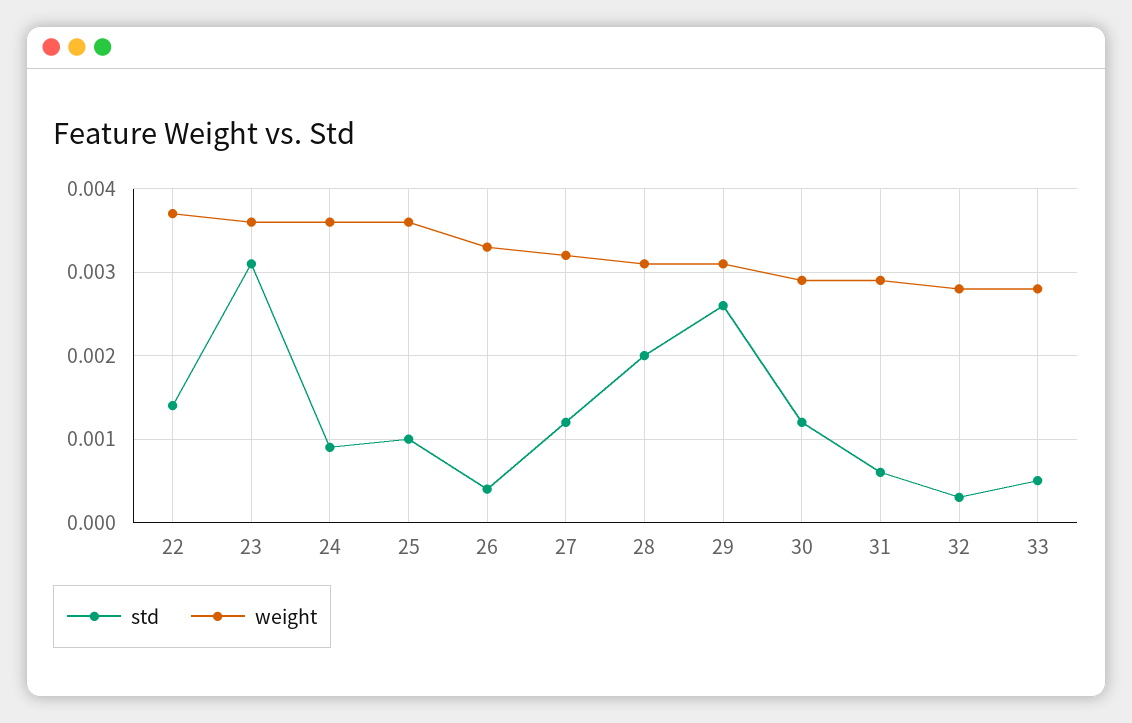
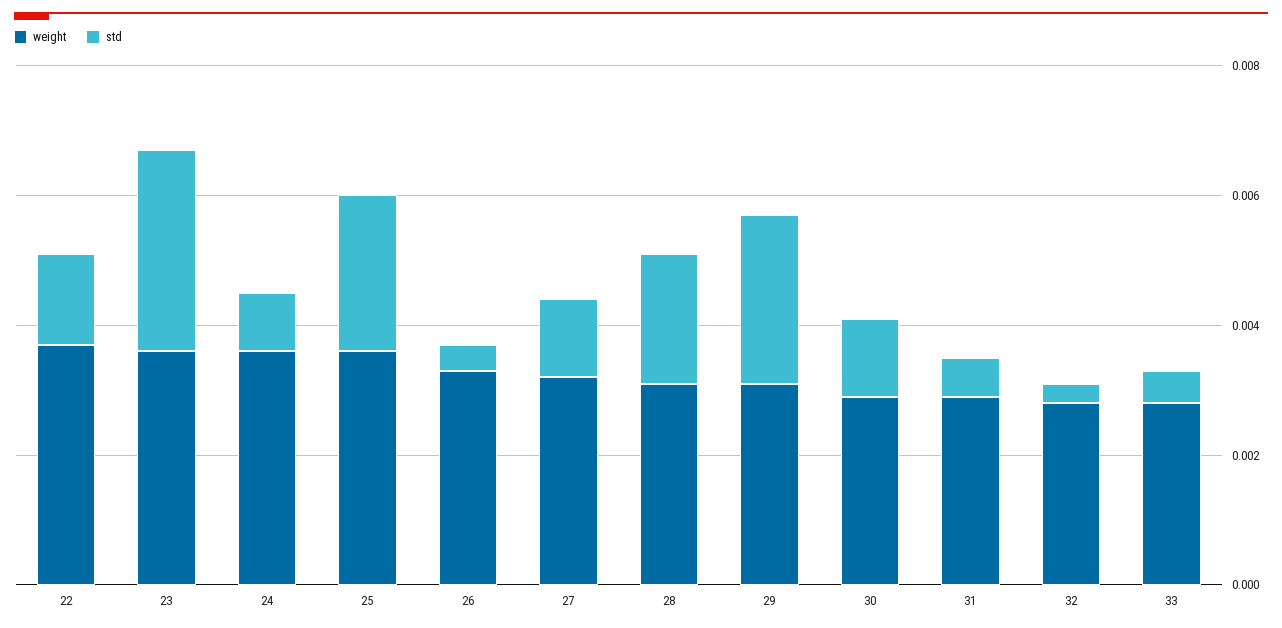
  {
    "std": {
      "22": 0.0014,
      "23": 0.0031,
      "24": 0.0009,
-     "25": 0.001,
+     "25": 0.0025,
      "26": 0.0004,
      "27": 0.0012,
      "28": 0.002,
      "29": 0.0026,
      "30": 0.0012,
      "31": 0.0006,
      "32": 0.0003,
      "33": 0.0005
    },
    "weight": {
      "22": 0.0037,
      "23": 0.0036,
      "24": 0.0036,
      "25": 0.0036,
      "26": 0.0033,
      "27": 0.0032,
      "28": 0.0031,
      "29": 0.0031,
      "30": 0.0029,
      "31": 0.0029,
      "32": 0.0028,
      "33": 0.0028
    }
  }

